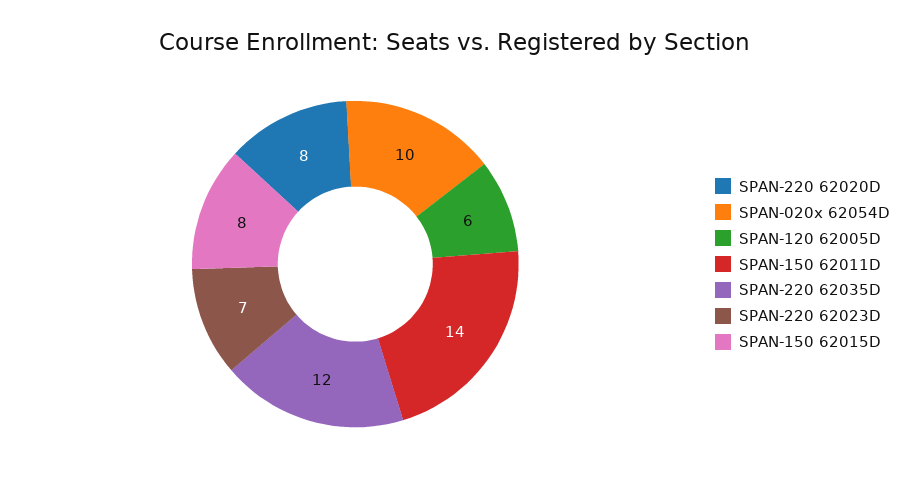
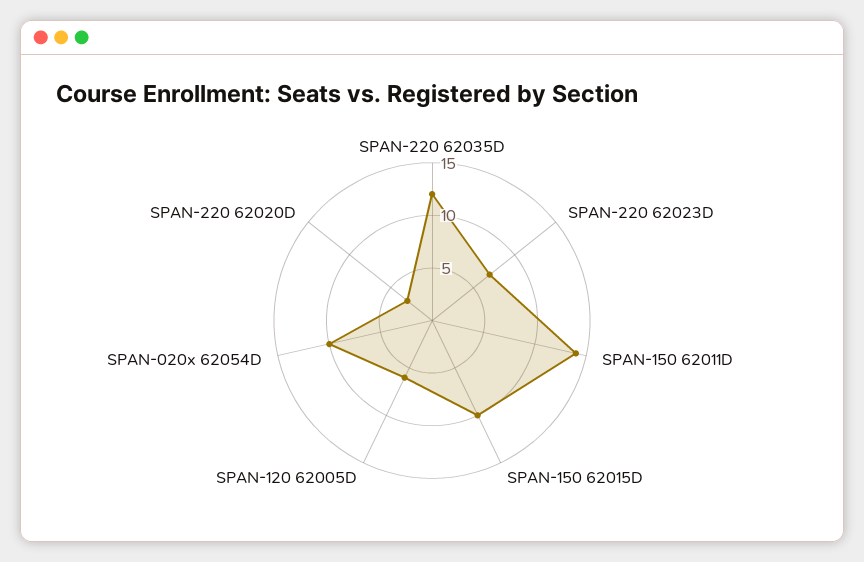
  {
-   "SPAN-220 62020D": 8,
+   "SPAN-220 62020D": 3,
    "SPAN-020x 62054D": 10,
    "SPAN-120 62005D": 6,
    "SPAN-150 62011D": 14,
    "SPAN-220 62035D": 12,
    "SPAN-220 62023D": 7,
-   "SPAN-150 62015D": 8
+   "SPAN-150 62015D": 10
  }

